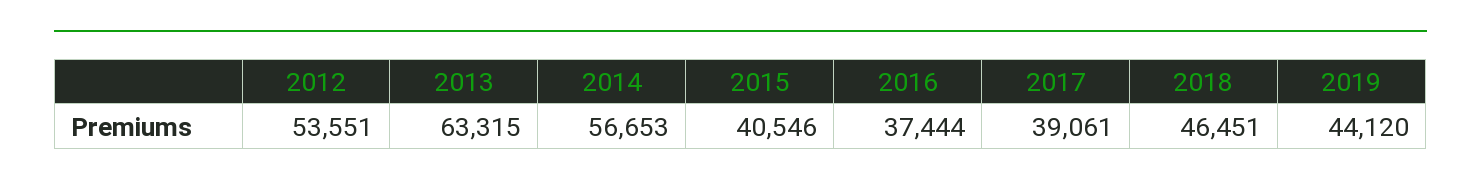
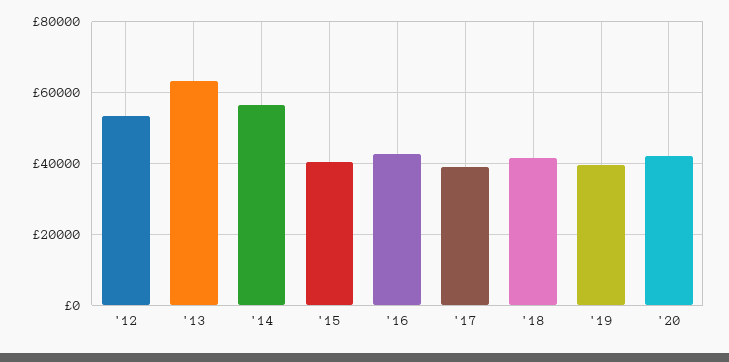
  {
    "2012": 53551,
    "2013": 63315,
    "2014": 56653,
    "2015": 40546,
-   "2016": 37444,
+   "2016": 42000,
    "2017": 39061,
-   "2018": 46451,
+   "2018": 42000,
-   "2019": 44120
+   "2019": 40000,
+   "'20": 42000
  }

